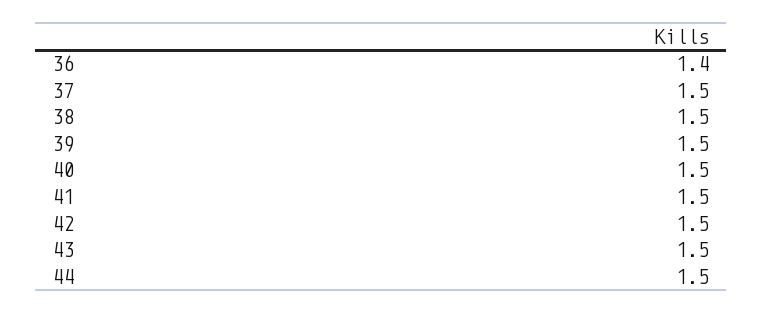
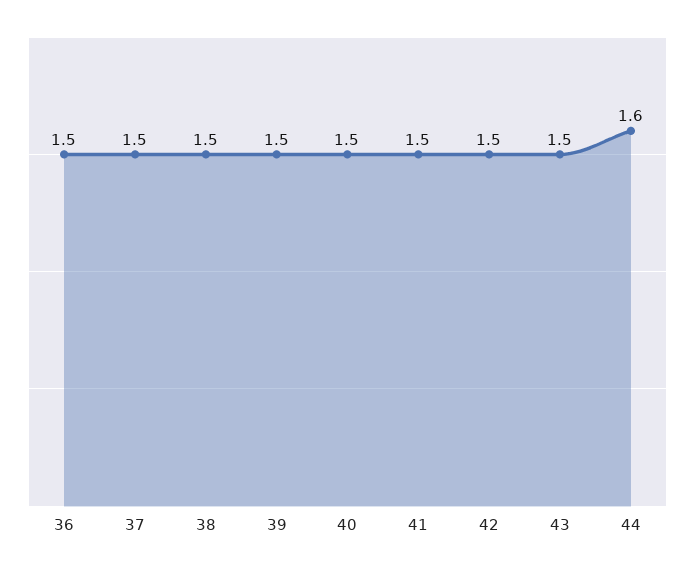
  {
-   "36": 1.4,
+   "36": 1.5,
    "37": 1.5,
    "38": 1.5,
    "39": 1.5,
    "40": 1.5,
    "41": 1.5,
    "42": 1.5,
    "43": 1.5,
-   "44": 1.5
+   "44": 1.6
  }

